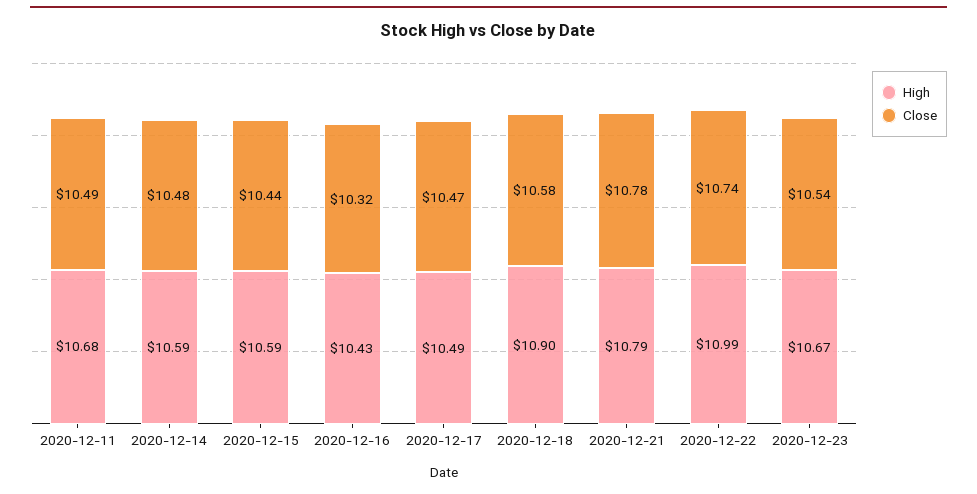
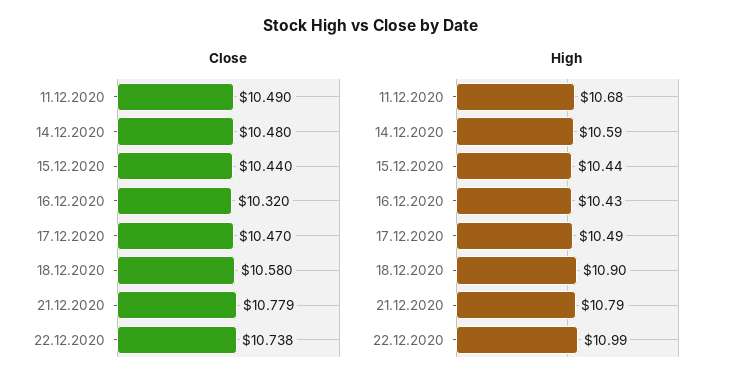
  {
    "High": {
      "2020-12-11": 10.68,
      "2020-12-14": 10.59,
-     "2020-12-15": 10.59,
+     "2020-12-15": 10.44,
      "2020-12-16": 10.43,
      "2020-12-17": 10.49,
      "2020-12-18": 10.9,
      "2020-12-21": 10.79,
-     "2020-12-22": 10.99,
+     "2020-12-22": 10.99
-     "2020-12-23": 10.67
    },
    "Close": {
      "2020-12-11": 10.49,
      "2020-12-14": 10.48,
      "2020-12-15": 10.44,
      "2020-12-16": 10.32,
      "2020-12-17": 10.47,
      "2020-12-18": 10.58,
      "2020-12-21": 10.779,
-     "2020-12-22": 10.738,
+     "2020-12-22": 10.738
-     "2020-12-23": 10.54
    }
  }

